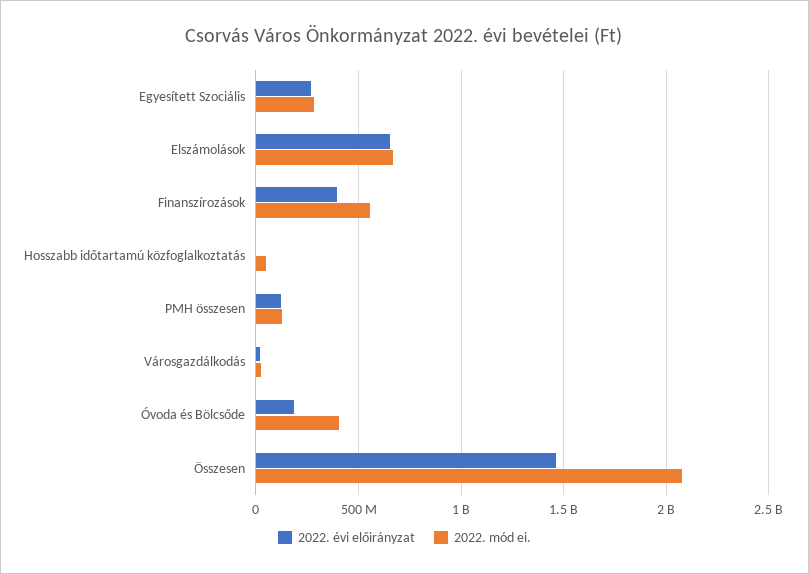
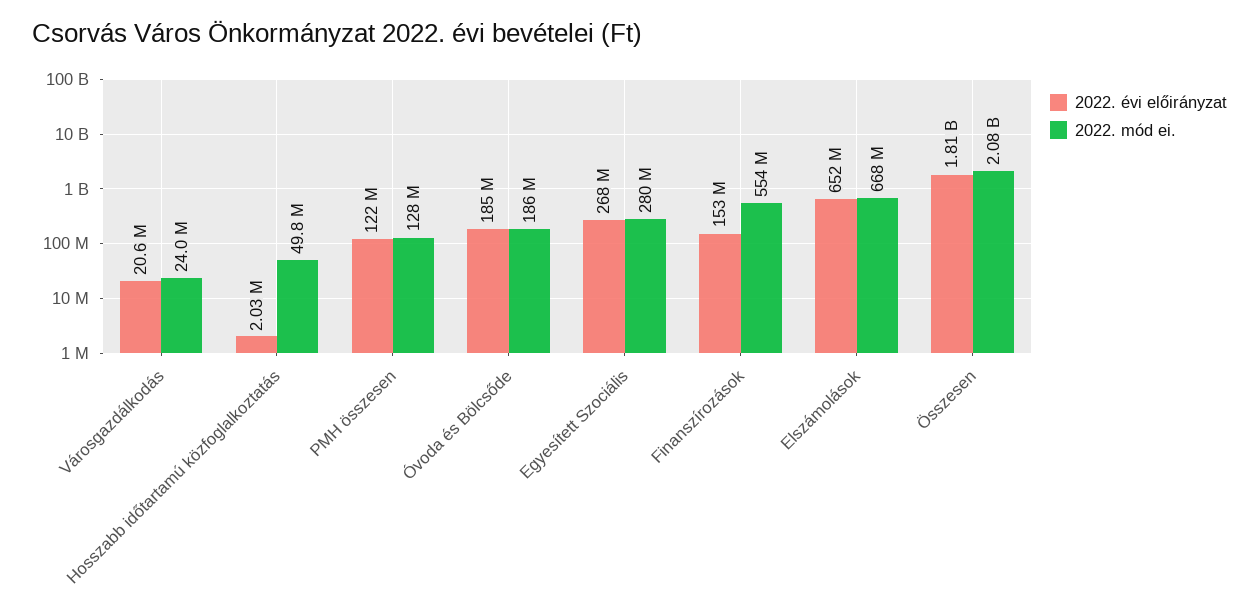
  {
    "2022. évi előirányzat": {
      "Egyesített Szociális": 268000000,
      "Elszámolások": 652000000,
-     "Finanszírozások": 400000000,
+     "Finanszírozások": 153000000,
      "Hosszabb időtartamú közfoglalkoztatás": 2030000,
      "PMH összesen": 122000000,
      "Városgazdálkodás": 20600000,
      "Óvoda és Bölcsőde": 185000000,
-     "Összesen": 1450000000
+     "Összesen": 1810000000
    },
    "2022. mód ei.": {
      "Egyesített Szociális": 280000000,
      "Elszámolások": 668000000,
      "Finanszírozások": 554000000,
      "Hosszabb időtartamú közfoglalkoztatás": 49800000,
      "PMH összesen": 128000000,
      "Városgazdálkodás": 24000000,
-     "Óvoda és Bölcsőde": 400000000,
+     "Óvoda és Bölcsőde": 186000000,
      "Összesen": 2080000000
    }
  }

